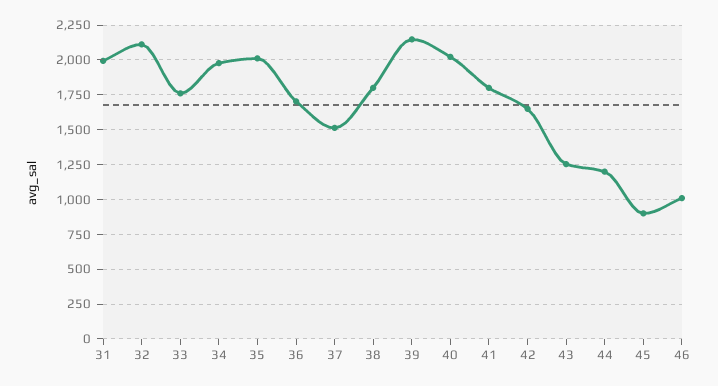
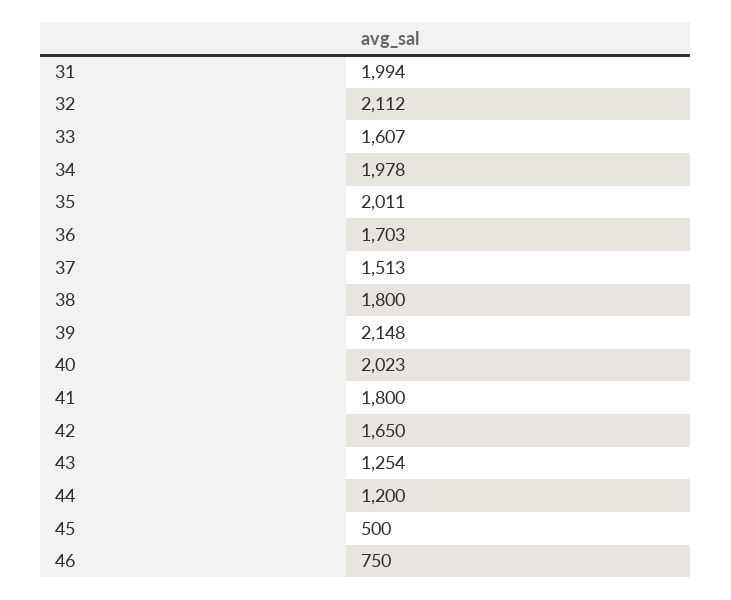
  {
    "31": 1994,
    "32": 2112,
-   "33": 1750,
+   "33": 1607,
    "34": 1978,
    "35": 2011,
    "36": 1703,
    "37": 1513,
    "38": 1800,
    "39": 2148,
    "40": 2023,
    "41": 1800,
    "42": 1650,
    "43": 1254,
    "44": 1200,
-   "45": 900,
+   "45": 500,
-   "46": 1000
+   "46": 750
  }

